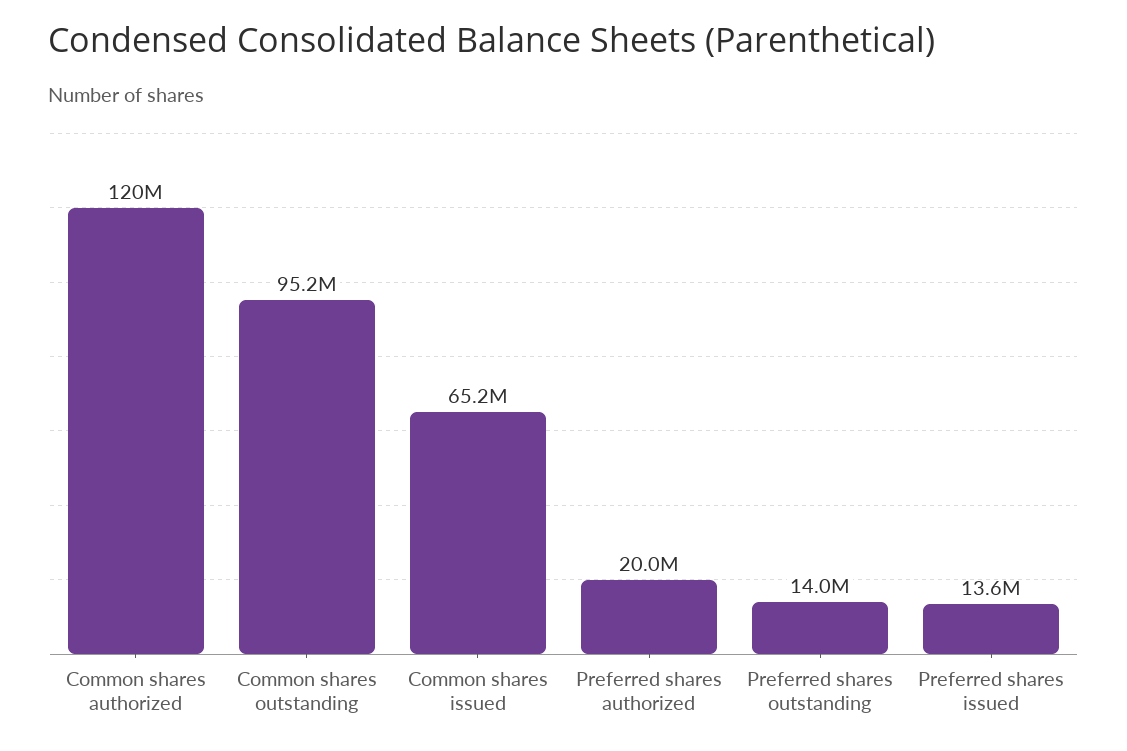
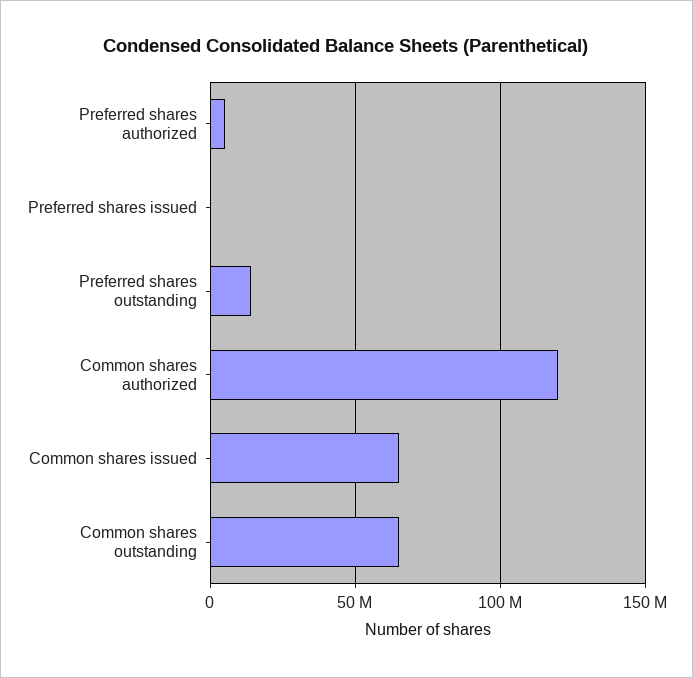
  {
    "Common shares authorized": 120000000,
-   "Common shares outstanding": 95200000,
+   "Common shares outstanding": 65000000,
    "Common shares issued": 65200000,
-   "Preferred shares authorized": 20000000,
+   "Preferred shares authorized": 5000000,
    "Preferred shares outstanding": 14000000,
-   "Preferred shares issued": 13600000
+   "Preferred shares issued": 0
  }

